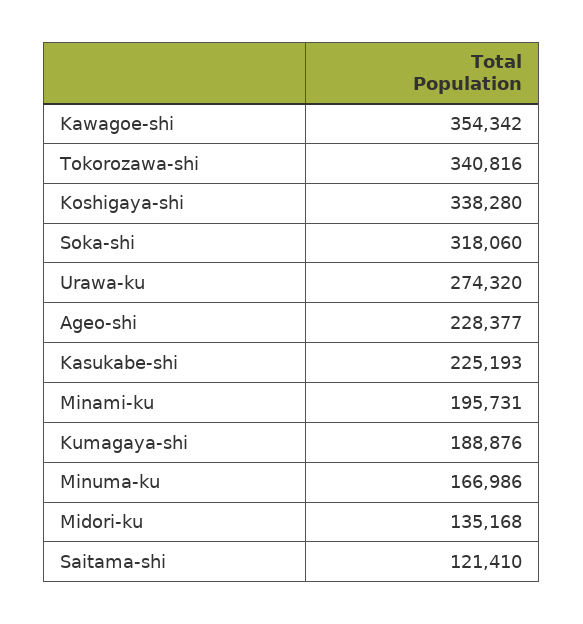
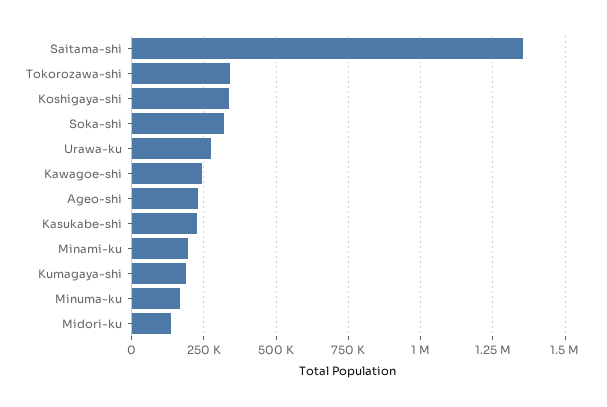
  {
-   "Kawagoe-shi": 354342,
+   "Kawagoe-shi": 250000,
    "Tokorozawa-shi": 340816,
    "Koshigaya-shi": 338280,
    "Soka-shi": 318060,
    "Urawa-ku": 274320,
    "Ageo-shi": 228377,
    "Kasukabe-shi": 225193,
    "Minami-ku": 195731,
    "Kumagaya-shi": 188876,
    "Minuma-ku": 166986,
    "Midori-ku": 135168,
-   "Saitama-shi": 121410
+   "Saitama-shi": 1350000
  }

